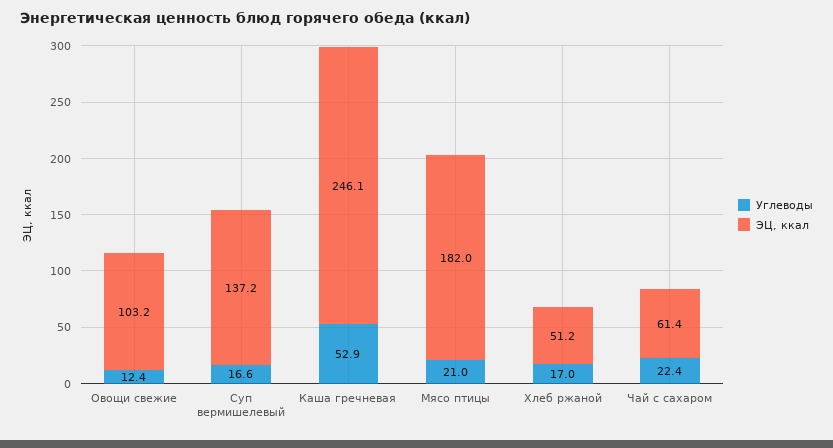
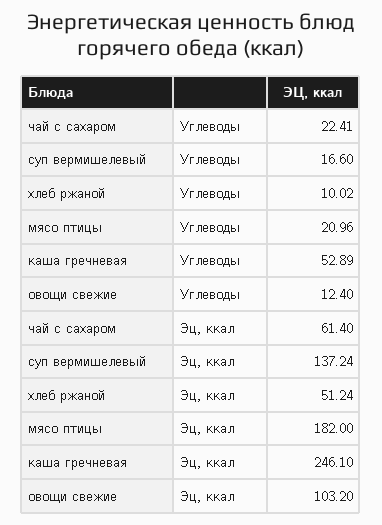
  {
    "Углеводы": {
      "Овощи свежие": 12.4,
      "Суп вермишелевый": 16.6,
      "Каша гречневая": 52.89,
      "Мясо птицы": 20.96,
-     "Хлеб ржаной": 17,
+     "Хлеб ржаной": 10.02,
      "Чай с сахаром": 22.41
    },
    "ЭЦ, ккал": {
      "Овощи свежие": 103.2,
      "Суп вермишелевый": 137.24,
      "Каша гречневая": 246.1,
      "Мясо птицы": 182,
      "Хлеб ржаной": 51.24,
      "Чай с сахаром": 61.4
    }
  }

